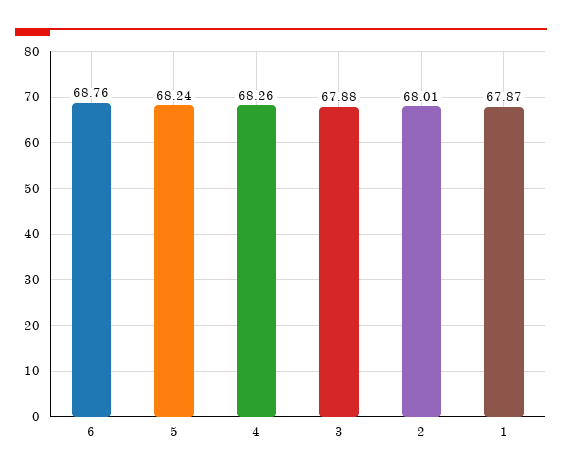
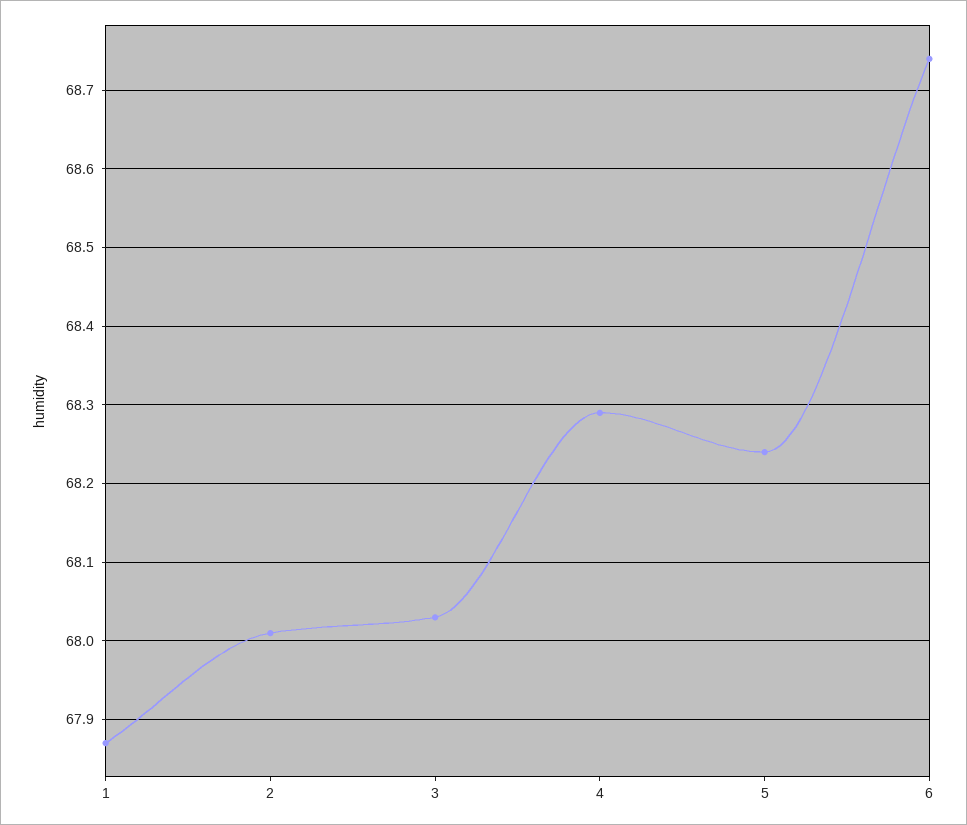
  {
-   "6": 68.76,
+   "6": 68.74,
    "5": 68.24,
-   "4": 68.26,
+   "4": 68.29,
-   "3": 67.88,
+   "3": 68.03,
    "2": 68.01,
    "1": 67.87
  }

